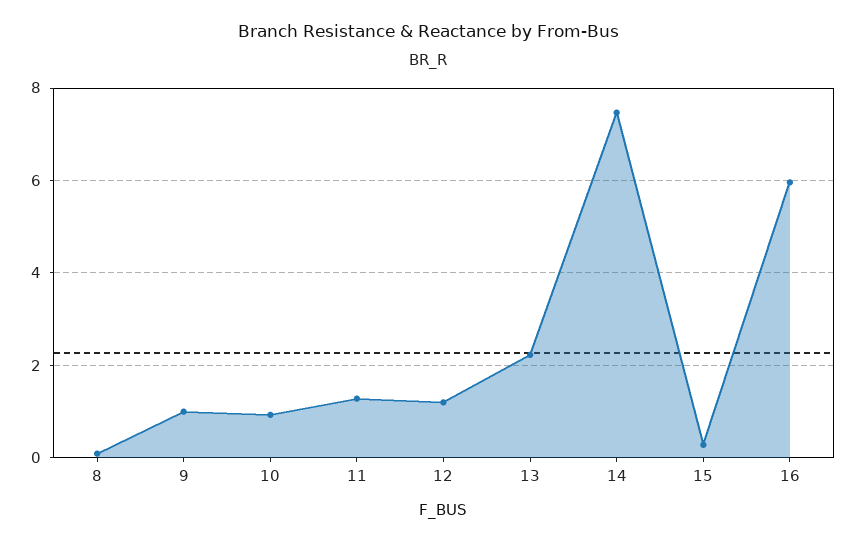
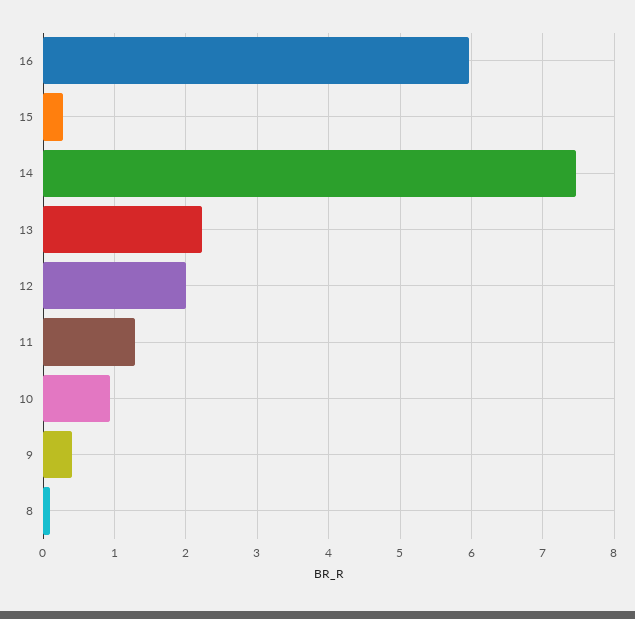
  {
    "8": 0.1,
-   "9": 1,
+   "9": 0.4,
    "10": 0.9,
    "11": 1.3,
-   "12": 1.2,
+   "12": 2,
    "13": 2.2,
    "14": 7.5,
    "15": 0.3,
    "16": 6
  }

